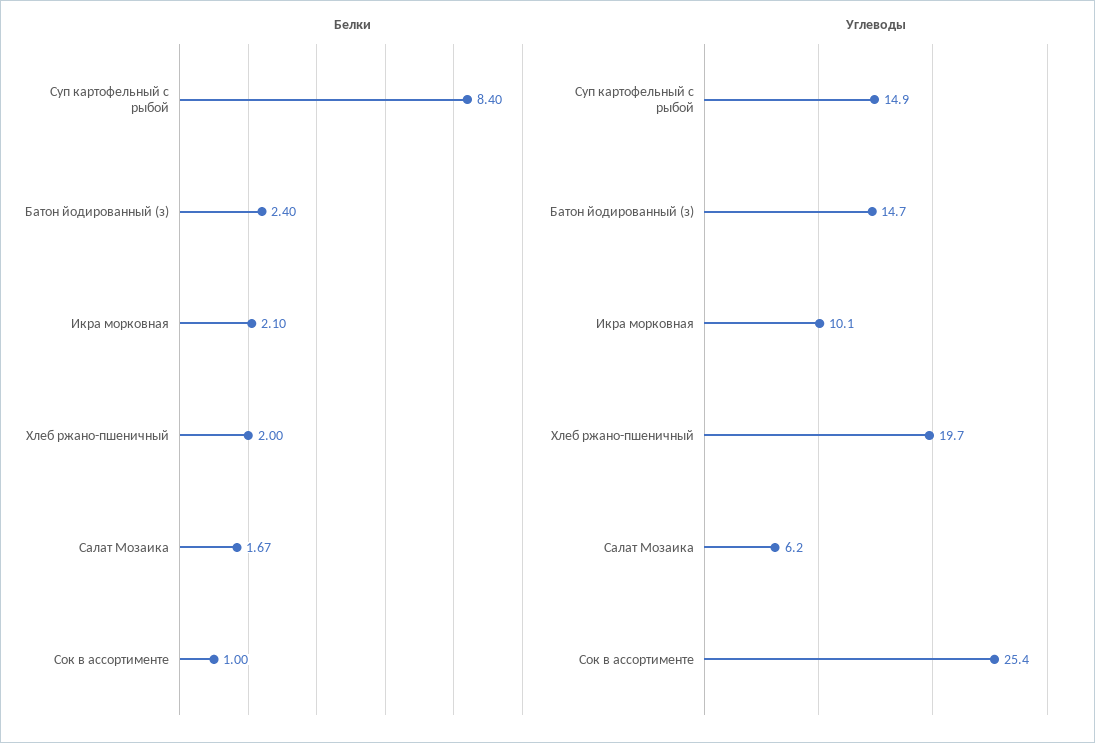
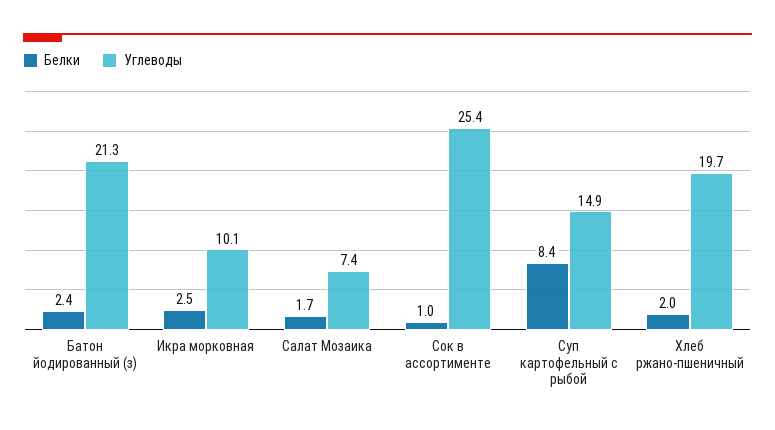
  {
    "Белки": {
      "Суп картофельный с рыбой": 8.4,
      "Батон йодированный (з)": 2.4,
-     "Икра морковная": 2.1,
+     "Икра морковная": 2.5,
      "Хлеб ржано-пшеничный": 2,
      "Салат Мозаика": 1.67,
      "Сок в ассортименте": 1
    },
    "Углеводы": {
      "Суп картофельный с рыбой": 14.9,
-     "Батон йодированный (з)": 14.7,
+     "Батон йодированный (з)": 21.3,
      "Икра морковная": 10.1,
      "Хлеб ржано-пшеничный": 19.7,
-     "Салат Мозаика": 6.2,
+     "Салат Мозаика": 7.4,
      "Сок в ассортименте": 25.4
    }
  }

